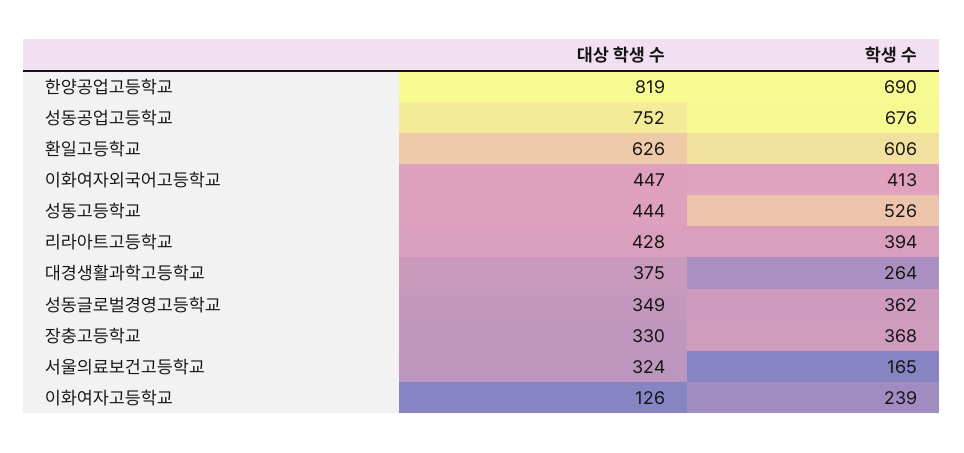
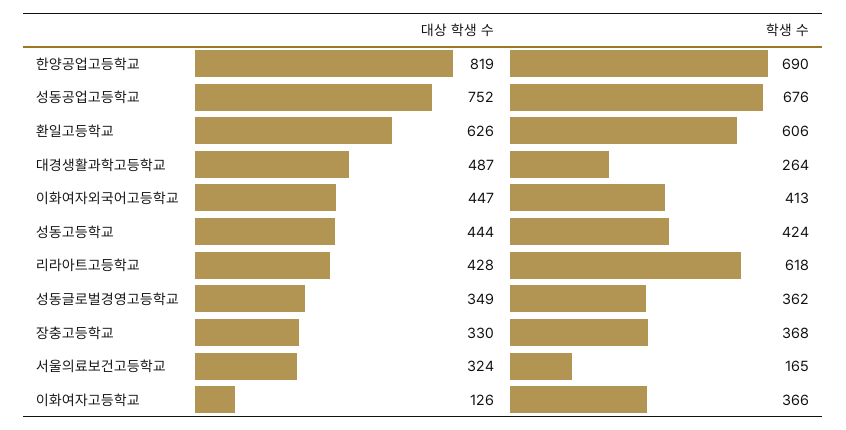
  {
    "대상 학생 수": {
      "한양공업고등학교": 819,
      "성동공업고등학교": 752,
      "환일고등학교": 626,
      "이화여자외국어고등학교": 447,
      "성동고등학교": 444,
      "리라아트고등학교": 428,
-     "대경생활과학고등학교": 375,
+     "대경생활과학고등학교": 487,
      "성동글로벌경영고등학교": 349,
      "장충고등학교": 330,
      "서울의료보건고등학교": 324,
      "이화여자고등학교": 126
    },
    "학생 수": {
      "한양공업고등학교": 690,
      "성동공업고등학교": 676,
      "환일고등학교": 606,
      "이화여자외국어고등학교": 413,
-     "성동고등학교": 526,
+     "성동고등학교": 424,
-     "리라아트고등학교": 394,
+     "리라아트고등학교": 618,
      "대경생활과학고등학교": 264,
      "성동글로벌경영고등학교": 362,
      "장충고등학교": 368,
      "서울의료보건고등학교": 165,
-     "이화여자고등학교": 239
+     "이화여자고등학교": 366
    }
  }

